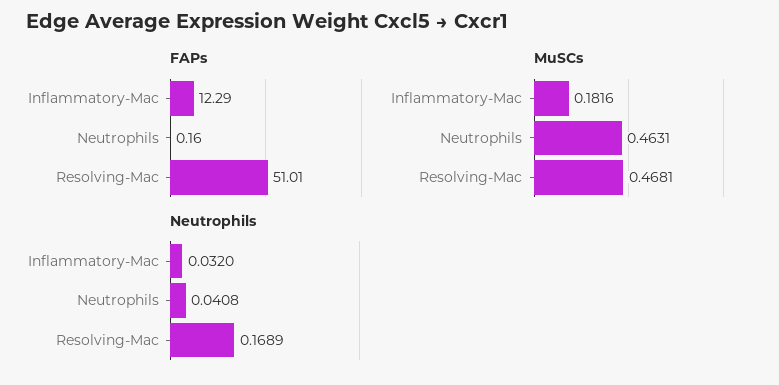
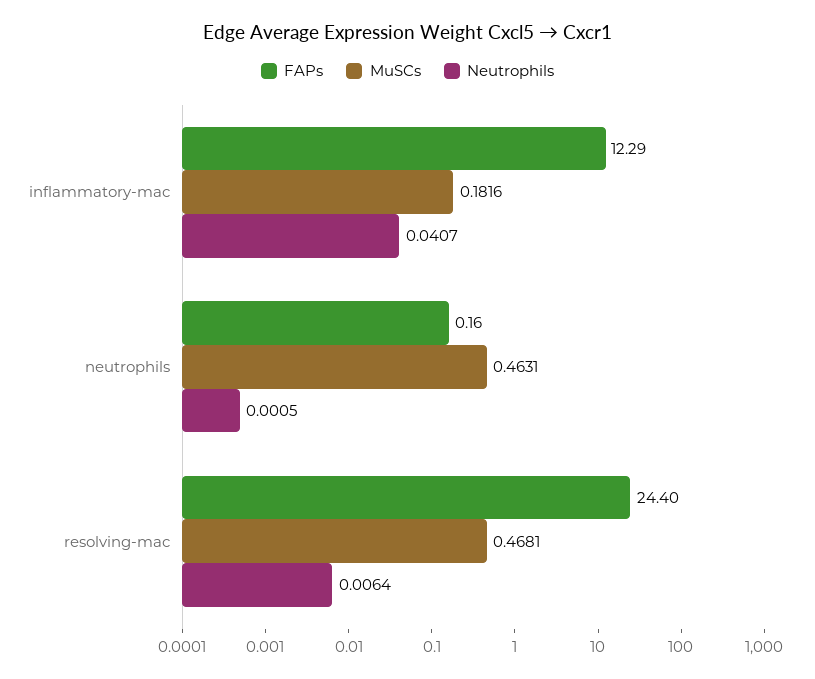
  {
    "FAPs": {
      "Inflammatory-Mac": 12.29,
      "Neutrophils": 0.16,
-     "Resolving-Mac": 51.01
+     "Resolving-Mac": 24.4
    },
    "MuSCs": {
      "Inflammatory-Mac": 0.1816,
      "Neutrophils": 0.4631,
      "Resolving-Mac": 0.4681
    },
    "Neutrophils": {
-     "Inflammatory-Mac": 0.032,
+     "Inflammatory-Mac": 0.0407,
-     "Neutrophils": 0.0408,
+     "Neutrophils": 0.0005,
-     "Resolving-Mac": 0.1689
+     "Resolving-Mac": 0.0064
    }
  }

